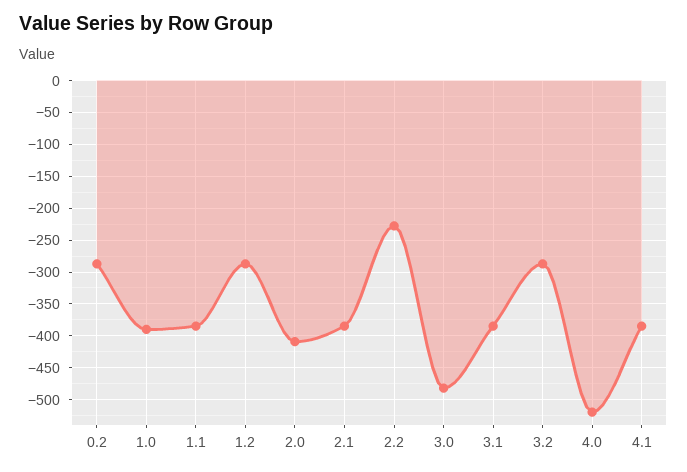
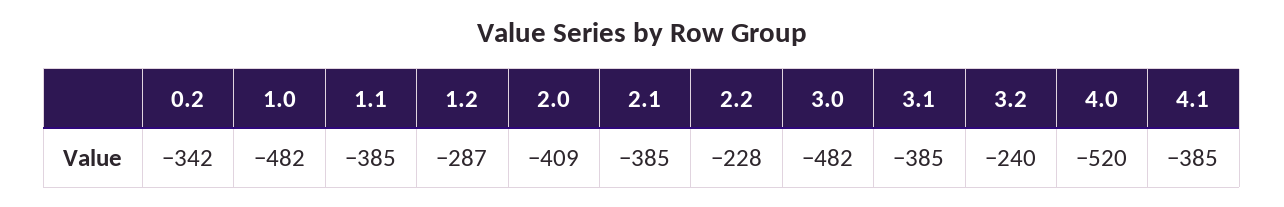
  {
-   "0.2": -290,
+   "0.2": -342,
-   "1.0": -390,
+   "1.0": -482,
    "1.1": -385,
    "1.2": -287,
    "2.0": -409,
    "2.1": -385,
    "2.2": -228,
    "3.0": -482,
    "3.1": -385,
-   "3.2": -290,
+   "3.2": -240,
    "4.0": -520,
    "4.1": -385
  }

